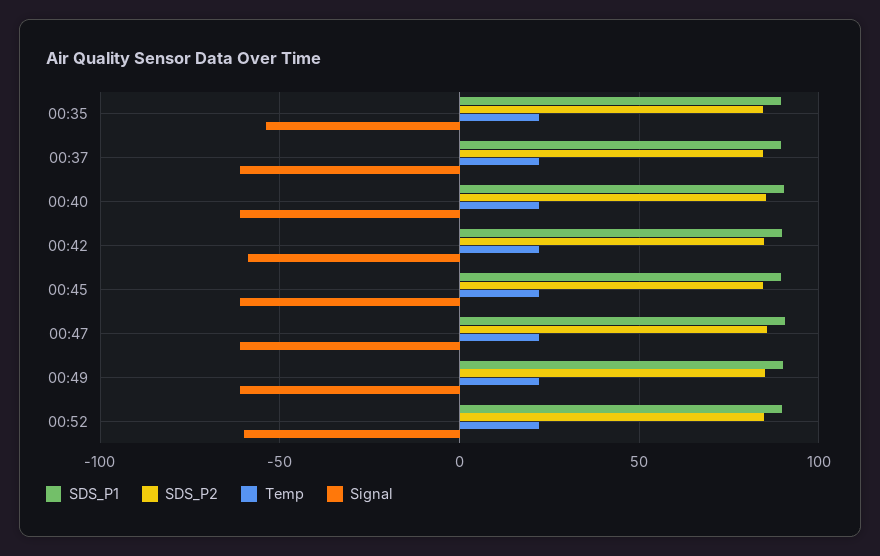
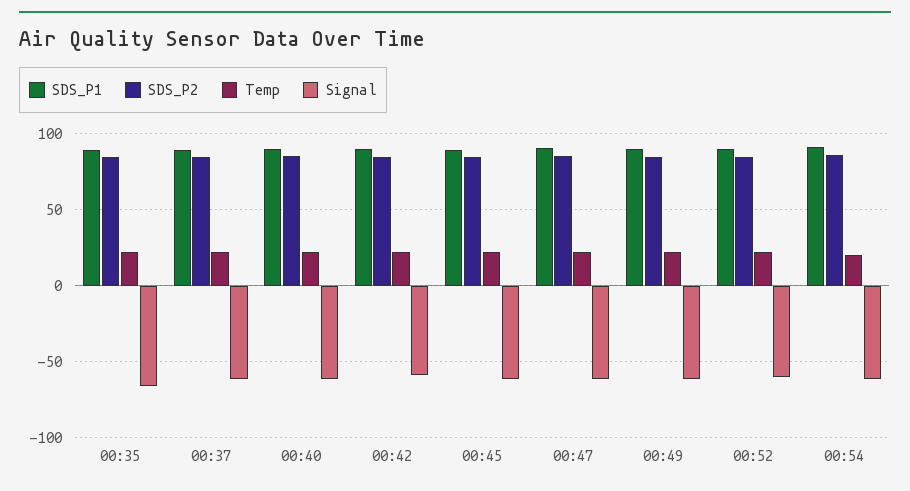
  {
    "SDS_P1": {
      "00:35": 90,
      "00:37": 90,
      "00:40": 90,
      "00:42": 90,
      "00:45": 90,
      "00:47": 90,
      "00:49": 90,
-     "00:52": 90
+     "00:52": 90,
+     "00:54": 90
    },
    "SDS_P2": {
      "00:35": 85,
      "00:37": 85,
      "00:40": 85,
      "00:42": 85,
      "00:45": 85,
      "00:47": 85,
      "00:49": 85,
-     "00:52": 85
+     "00:52": 85,
+     "00:54": 85
    },
    "Temp": {
      "00:35": 20,
      "00:37": 20,
      "00:40": 20,
      "00:42": 20,
      "00:45": 20,
      "00:47": 20,
      "00:49": 20,
-     "00:52": 20
+     "00:52": 20,
+     "00:54": 20
    },
    "Signal": {
-     "00:35": -55,
+     "00:35": -65,
      "00:37": -60,
      "00:40": -60,
      "00:42": -60,
      "00:45": -60,
      "00:47": -60,
      "00:49": -60,
-     "00:52": -60
+     "00:52": -60,
+     "00:54": -60
    }
  }

